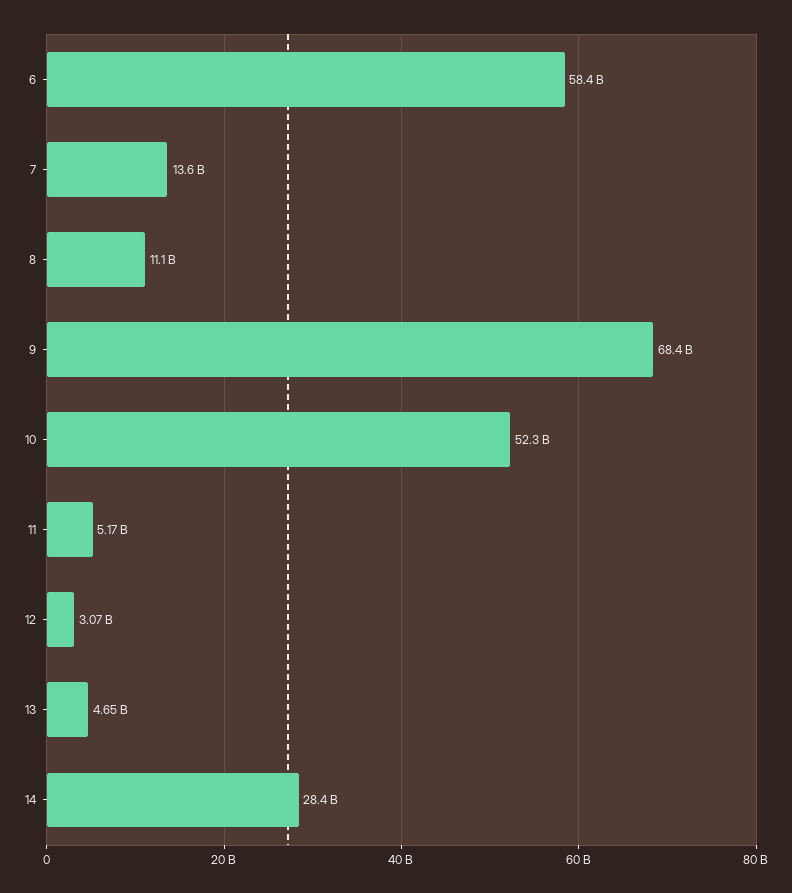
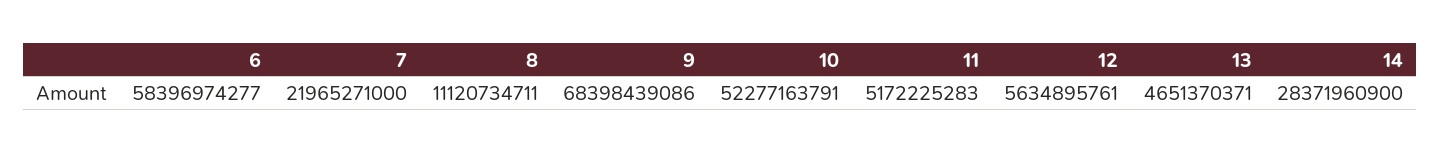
  {
    "6": 58396974277,
-   "7": 13600000000,
+   "7": 21965271000,
    "8": 11120734711,
    "9": 68398439086,
    "10": 52277163791,
    "11": 5172225283,
-   "12": 3070000000,
+   "12": 5634895761,
    "13": 4651370371,
    "14": 28371960900
  }

